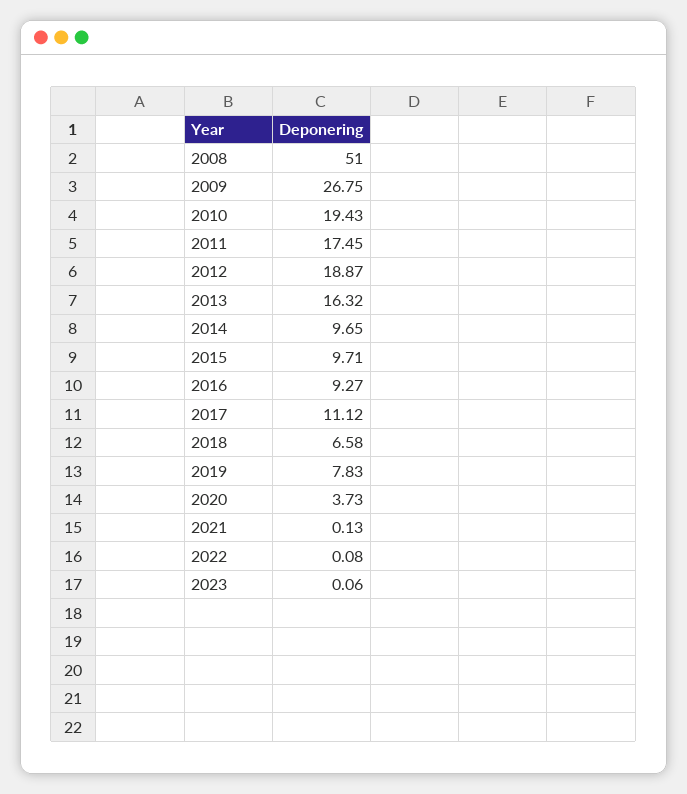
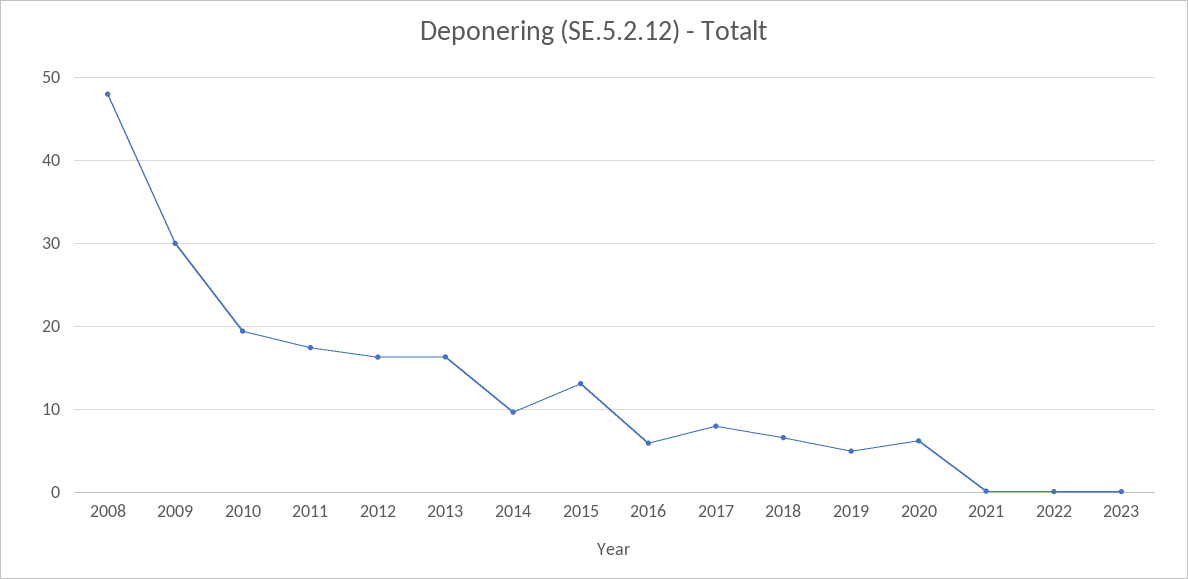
  {
-   "2008": 51,
+   "2008": 48,
-   "2009": 26.75,
+   "2009": 30,
    "2010": 19.43,
    "2011": 17.45,
-   "2012": 18.87,
+   "2012": 16,
    "2013": 16.32,
    "2014": 9.65,
-   "2015": 9.71,
+   "2015": 13,
-   "2016": 9.27,
+   "2016": 6,
-   "2017": 11.12,
+   "2017": 8,
    "2018": 6.58,
-   "2019": 7.83,
+   "2019": 5,
-   "2020": 3.73,
+   "2020": 6,
    "2021": 0.13,
    "2022": 0.08,
    "2023": 0.06
  }

